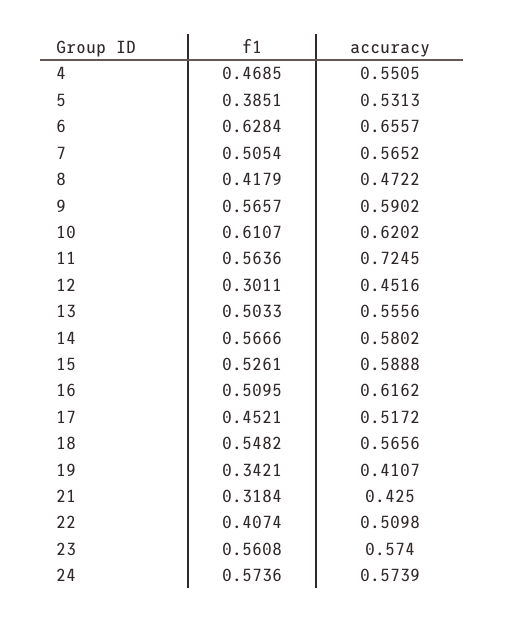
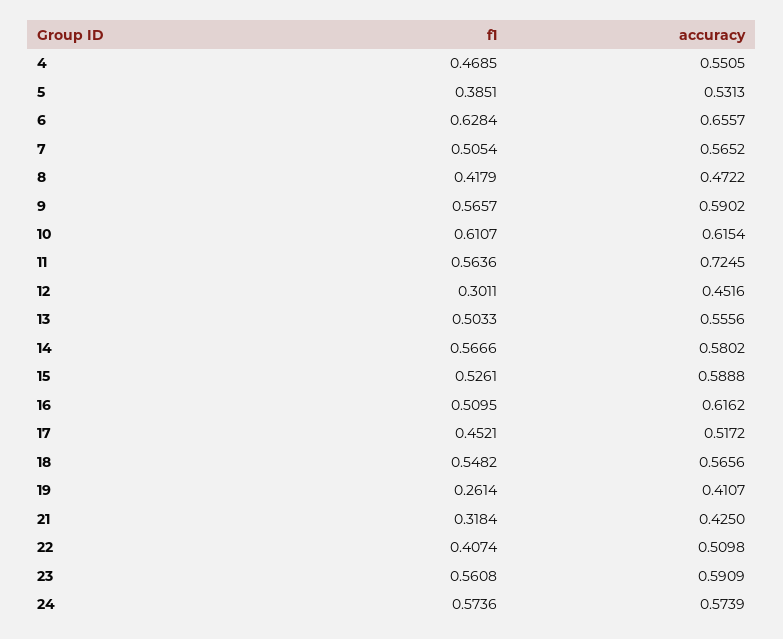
  {
    "f1": {
      "4": 0.4685,
      "5": 0.3851,
      "6": 0.6284,
      "7": 0.5054,
      "8": 0.4179,
      "9": 0.5657,
      "10": 0.6107,
      "11": 0.5636,
      "12": 0.3011,
      "13": 0.5033,
      "14": 0.5666,
      "15": 0.5261,
      "16": 0.5095,
      "17": 0.4521,
      "18": 0.5482,
-     "19": 0.3421,
+     "19": 0.2614,
      "21": 0.3184,
      "22": 0.4074,
      "23": 0.5608,
      "24": 0.5736
    },
    "accuracy": {
      "4": 0.5505,
      "5": 0.5313,
      "6": 0.6557,
      "7": 0.5652,
      "8": 0.4722,
      "9": 0.5902,
-     "10": 0.6202,
+     "10": 0.6154,
      "11": 0.7245,
      "12": 0.4516,
      "13": 0.5556,
      "14": 0.5802,
      "15": 0.5888,
      "16": 0.6162,
      "17": 0.5172,
      "18": 0.5656,
      "19": 0.4107,
      "21": 0.425,
      "22": 0.5098,
-     "23": 0.574,
+     "23": 0.5909,
      "24": 0.5739
    }
  }

